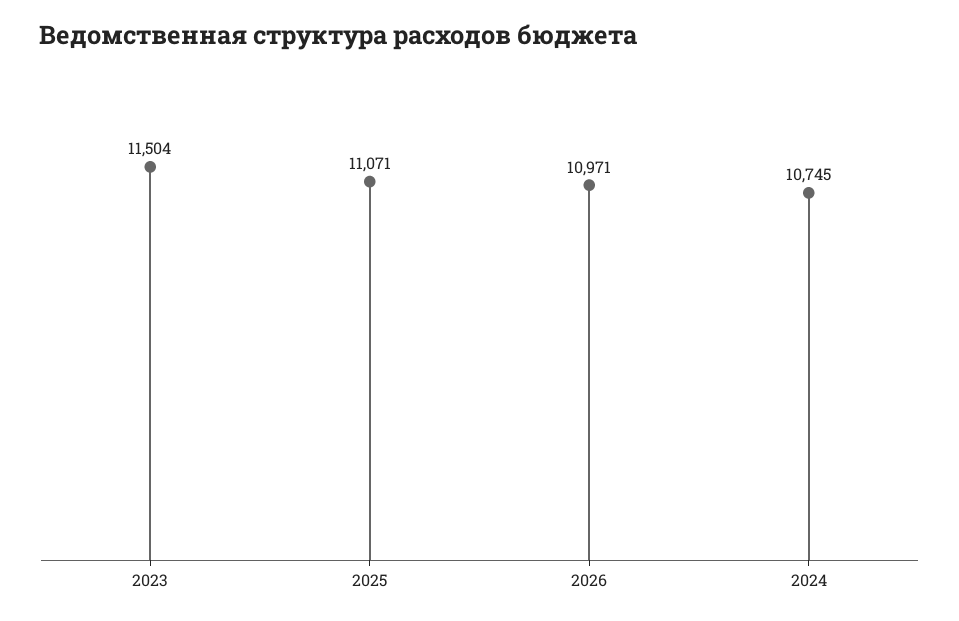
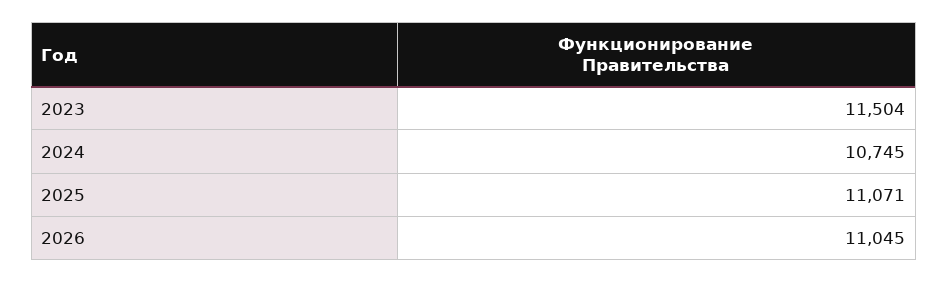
  {
    "2023": 11504,
    "2025": 11071,
-   "2026": 10971,
+   "2026": 11045,
    "2024": 10745
  }

